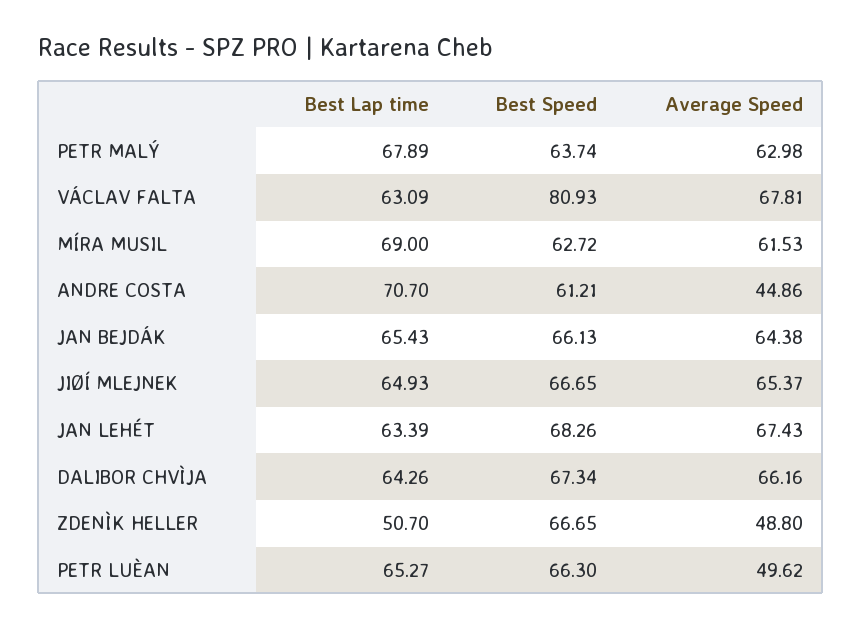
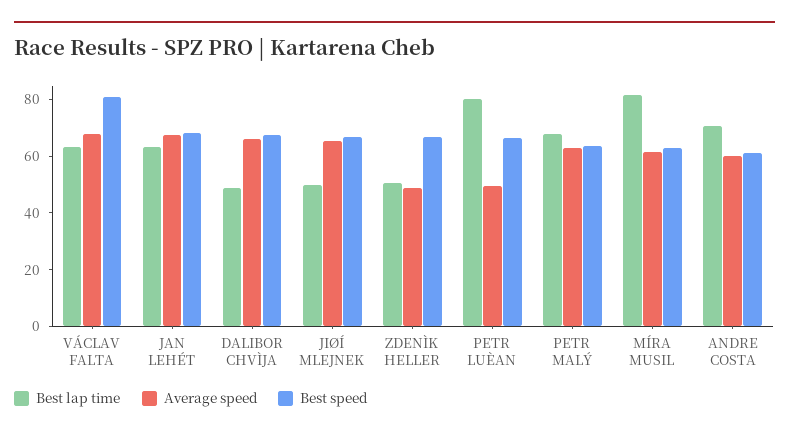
  {
    "Best Lap time": {
      "PETR MALÝ": 67.89,
      "VÁCLAV FALTA": 63.09,
-     "MÍRA MUSIL": 69,
+     "MÍRA MUSIL": 80,
      "ANDRE COSTA": 70.7,
-     "JAN BEJDÁK": 65.43,
-     "JIØÍ MLEJNEK": 64.93,
+     "JIØÍ MLEJNEK": 50,
      "JAN LEHÉT": 63.39,
-     "DALIBOR CHVÌJA": 64.26,
+     "DALIBOR CHVÌJA": 50,
      "ZDENÌK HELLER": 50.7,
-     "PETR LUÈAN": 65.27
+     "PETR LUÈAN": 80
    },
    "Best Speed": {
      "PETR MALÝ": 63.74,
      "VÁCLAV FALTA": 80.93,
      "MÍRA MUSIL": 62.72,
      "ANDRE COSTA": 61.21,
-     "JAN BEJDÁK": 66.13,
      "JIØÍ MLEJNEK": 66.65,
      "JAN LEHÉT": 68.26,
      "DALIBOR CHVÌJA": 67.34,
      "ZDENÌK HELLER": 66.65,
      "PETR LUÈAN": 66.3
    },
    "Average Speed": {
      "PETR MALÝ": 62.98,
      "VÁCLAV FALTA": 67.81,
      "MÍRA MUSIL": 61.53,
-     "ANDRE COSTA": 44.86,
+     "ANDRE COSTA": 60,
-     "JAN BEJDÁK": 64.38,
      "JIØÍ MLEJNEK": 65.37,
      "JAN LEHÉT": 67.43,
      "DALIBOR CHVÌJA": 66.16,
      "ZDENÌK HELLER": 48.8,
      "PETR LUÈAN": 49.62
    }
  }

